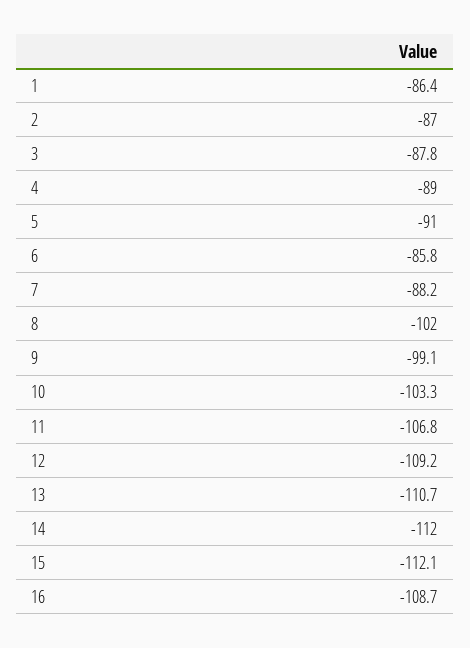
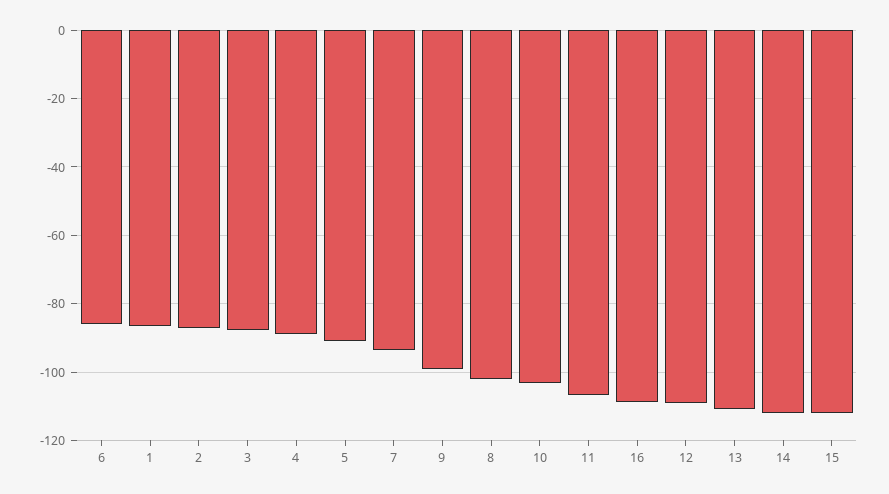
  {
    "1": -86.4,
    "2": -87,
    "3": -87.8,
    "4": -89,
    "5": -91,
    "6": -85.8,
-   "7": -88.2,
+   "7": -94,
    "8": -102,
    "9": -99.1,
    "10": -103.3,
    "11": -106.8,
    "12": -109.2,
    "13": -110.7,
    "14": -112,
    "15": -112.1,
    "16": -108.7
  }

